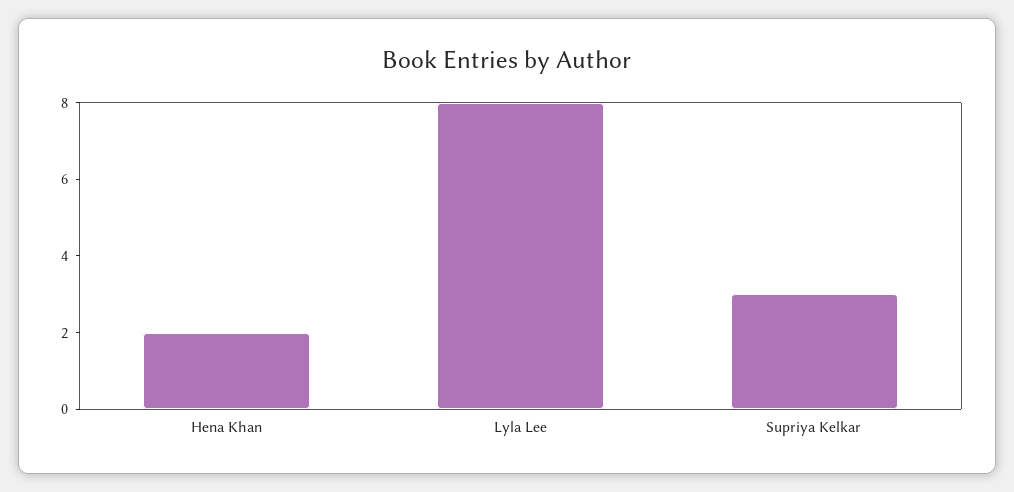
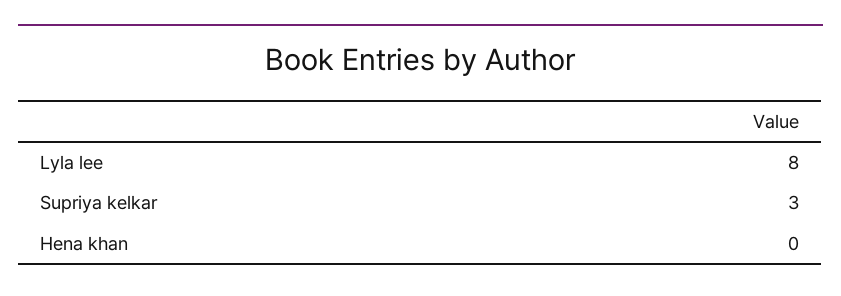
  {
-   "Hena Khan": 2,
+   "Hena Khan": 0,
    "Lyla Lee": 8,
    "Supriya Kelkar": 3
  }

